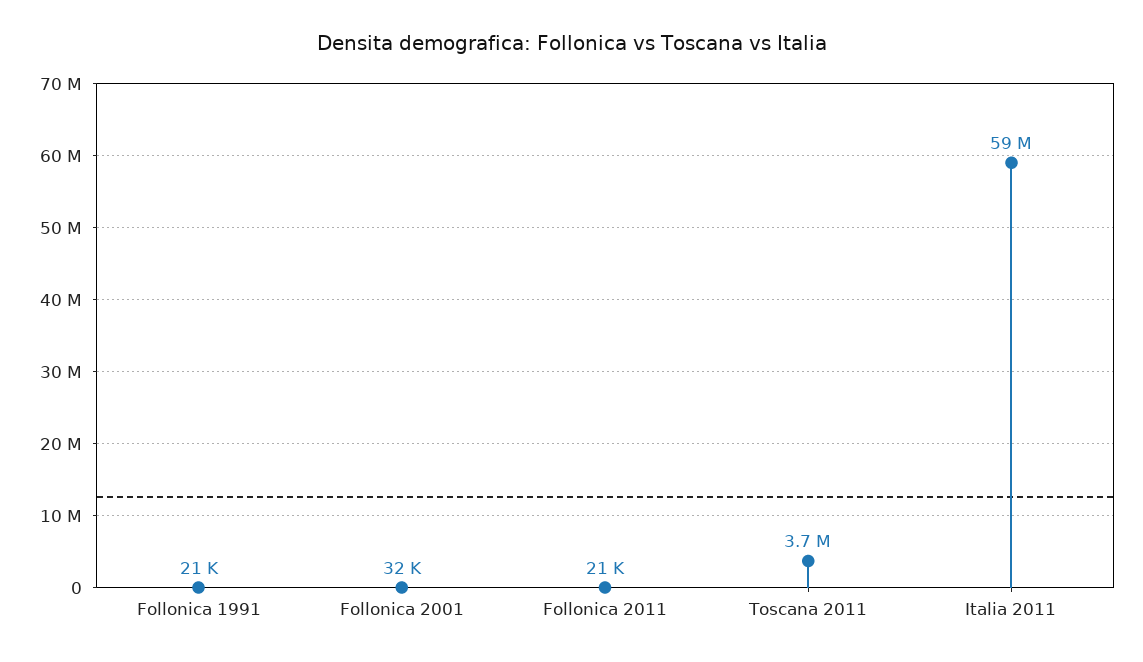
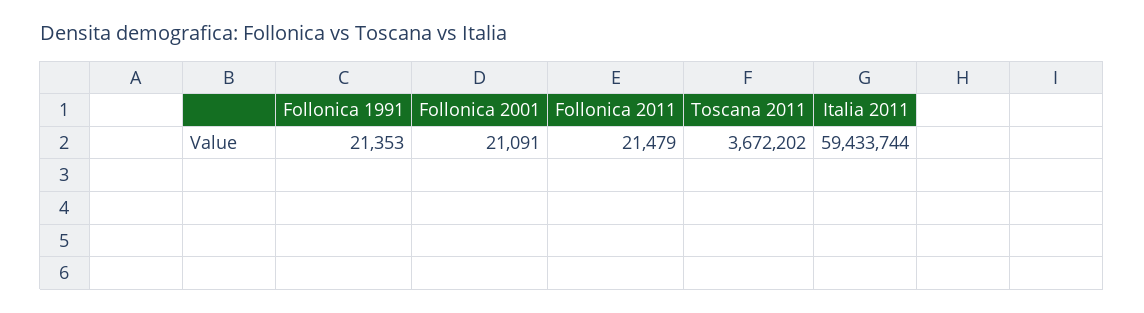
  {
    "Follonica 1991": 21353,
-   "Follonica 2001": 32000,
+   "Follonica 2001": 21091,
    "Follonica 2011": 21479,
    "Toscana 2011": 3672202,
    "Italia 2011": 59433744
  }

